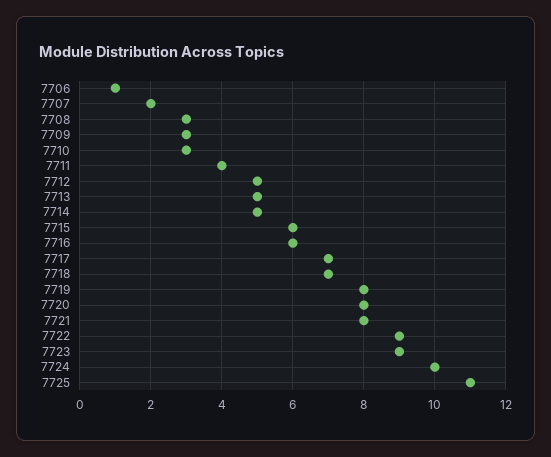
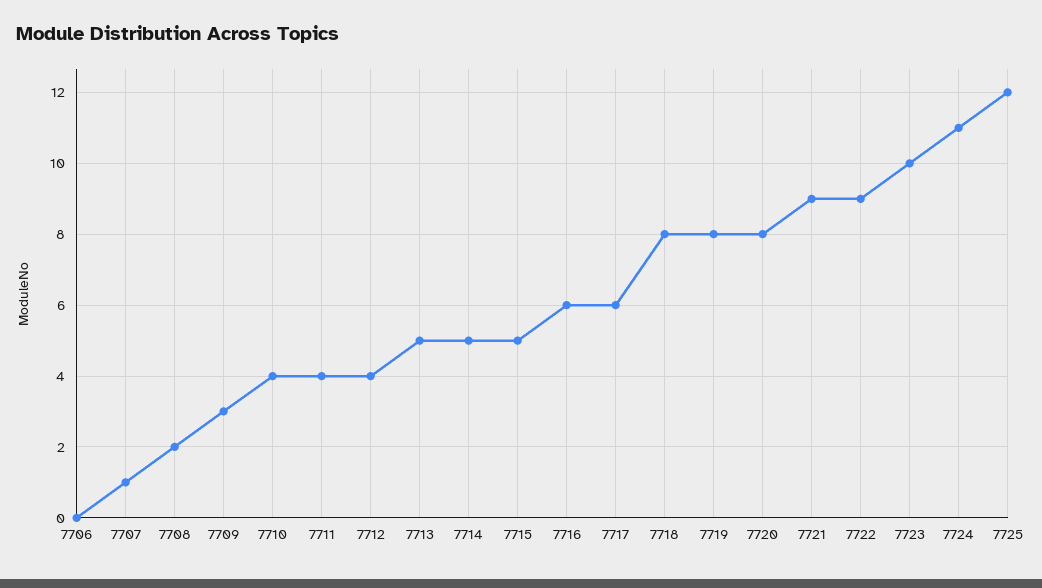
  {
-   "7706": 1,
+   "7706": 0,
-   "7707": 2,
+   "7707": 1,
-   "7708": 3,
+   "7708": 2,
    "7709": 3,
-   "7710": 3,
+   "7710": 4,
    "7711": 4,
-   "7712": 5,
+   "7712": 4,
    "7713": 5,
    "7714": 5,
-   "7715": 6,
+   "7715": 5,
    "7716": 6,
-   "7717": 7,
+   "7717": 6,
-   "7718": 7,
+   "7718": 8,
    "7719": 8,
    "7720": 8,
-   "7721": 8,
+   "7721": 9,
    "7722": 9,
-   "7723": 9,
+   "7723": 10,
-   "7724": 10,
+   "7724": 11,
-   "7725": 11
+   "7725": 12
  }

